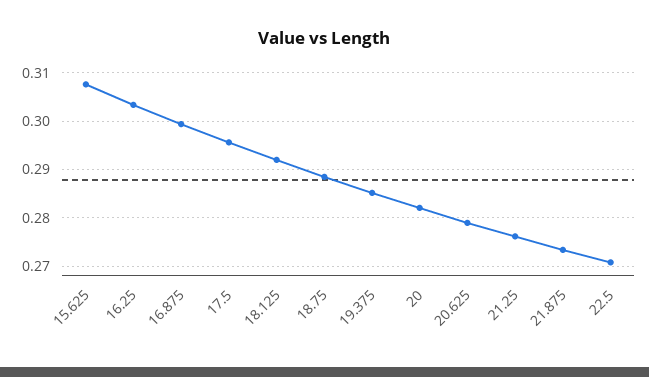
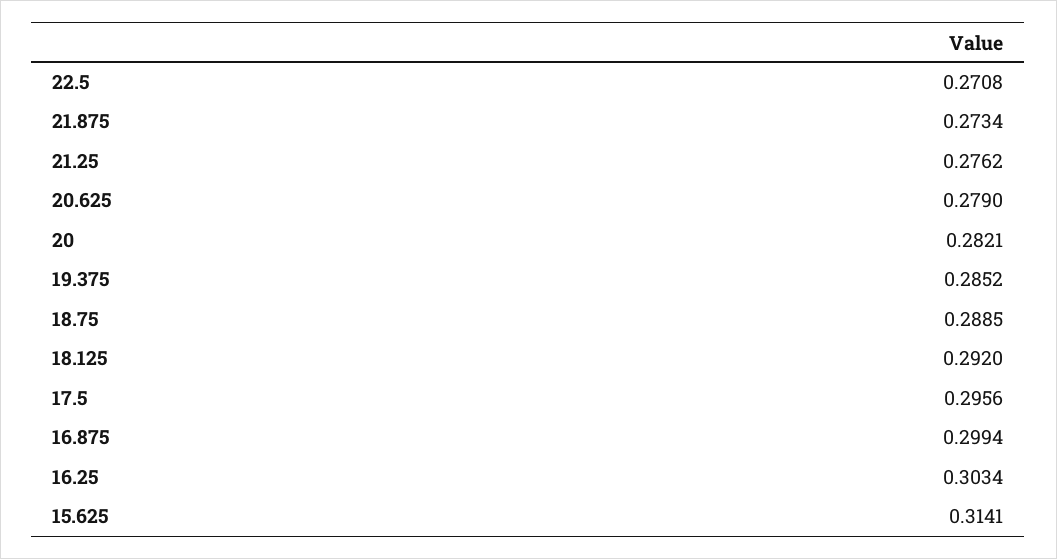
  {
-   "15.625": 0.308,
+   "15.625": 0.3141,
    "16.25": 0.3034,
    "16.875": 0.2994,
    "17.5": 0.2956,
    "18.125": 0.292,
    "18.75": 0.2885,
    "19.375": 0.2852,
    "20": 0.2821,
    "20.625": 0.279,
    "21.25": 0.2762,
    "21.875": 0.2734,
    "22.5": 0.2708
  }

